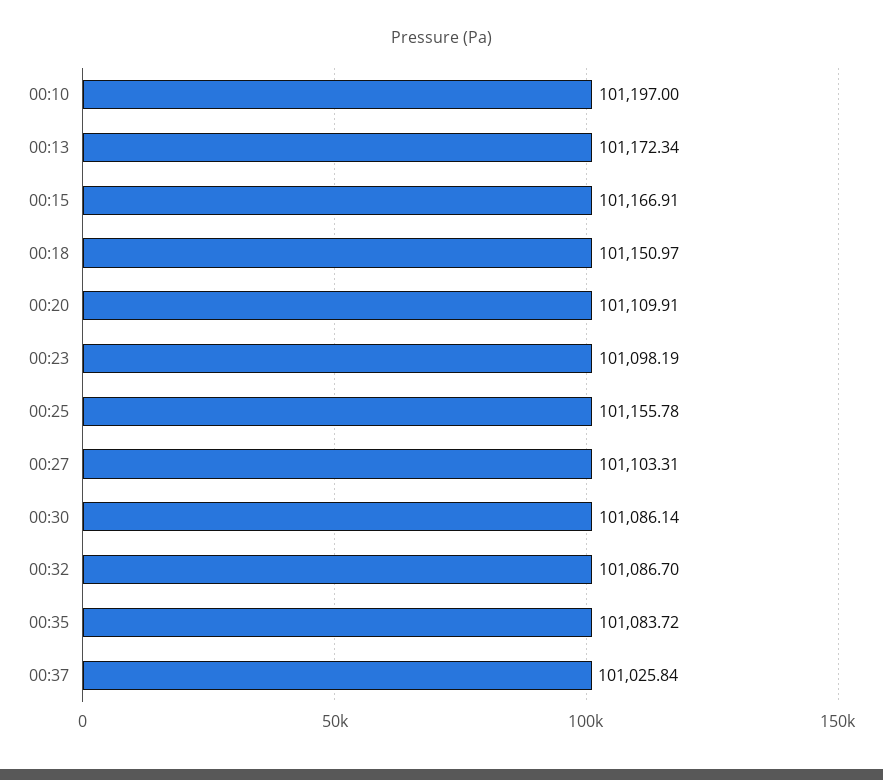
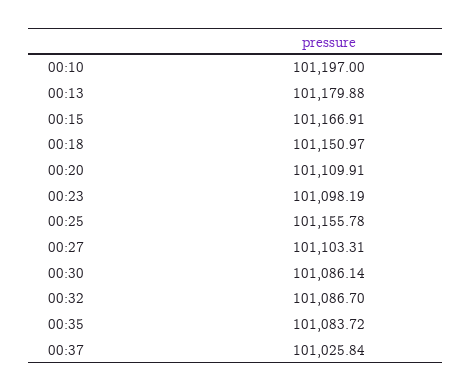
  {
    "00:10": 101197,
-   "00:13": 101172.34,
+   "00:13": 101179.88,
    "00:15": 101166.91,
    "00:18": 101150.97,
    "00:20": 101109.91,
    "00:23": 101098.19,
    "00:25": 101155.78,
    "00:27": 101103.31,
    "00:30": 101086.14,
    "00:32": 101086.7,
    "00:35": 101083.72,
    "00:37": 101025.84
  }

